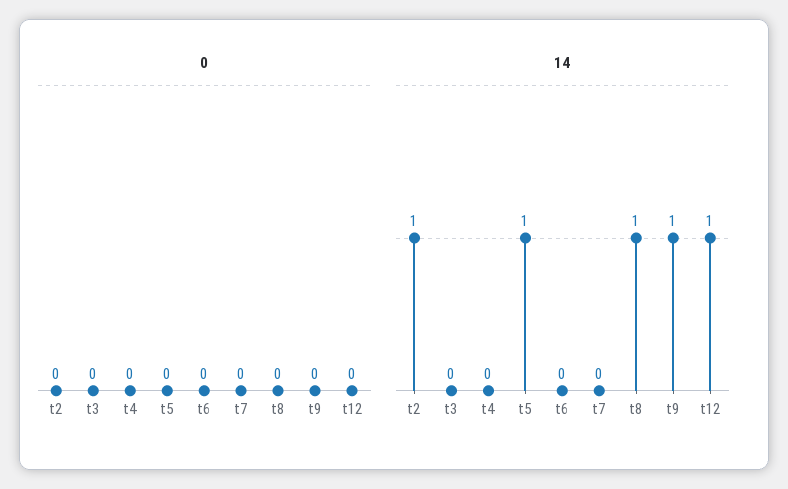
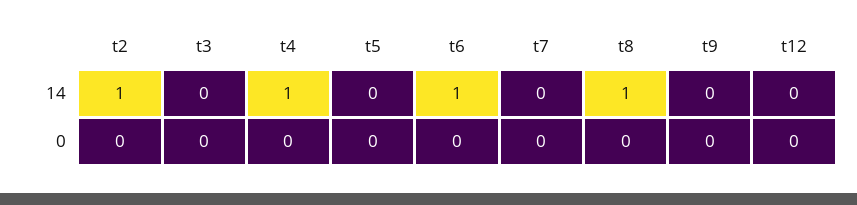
  {
    "0": {
      "t2": 0,
      "t3": 0,
      "t4": 0,
      "t5": 0,
      "t6": 0,
      "t7": 0,
      "t8": 0,
      "t9": 0,
      "t12": 0
    },
    "14": {
      "t2": 1,
      "t3": 0,
-     "t4": 0,
+     "t4": 1,
-     "t5": 1,
+     "t5": 0,
-     "t6": 0,
+     "t6": 1,
      "t7": 0,
      "t8": 1,
-     "t9": 1,
+     "t9": 0,
-     "t12": 1
+     "t12": 0
    }
  }

